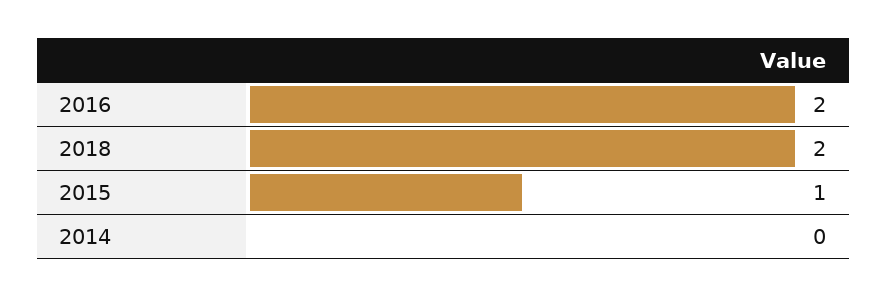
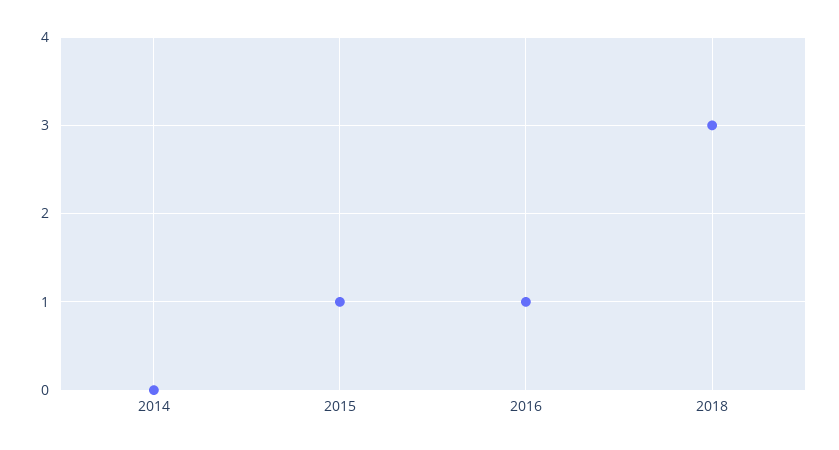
  {
-   "2016": 2,
+   "2016": 1,
-   "2018": 2,
+   "2018": 3,
    "2015": 1,
    "2014": 0
  }

